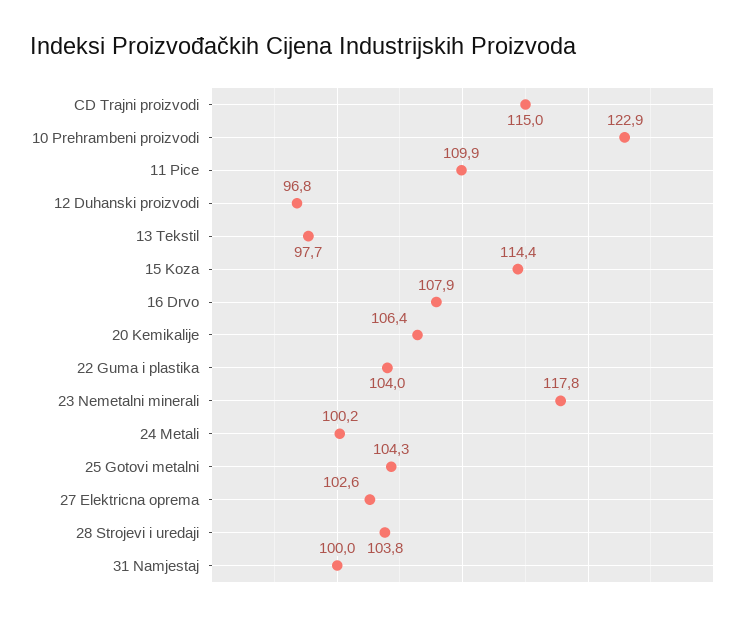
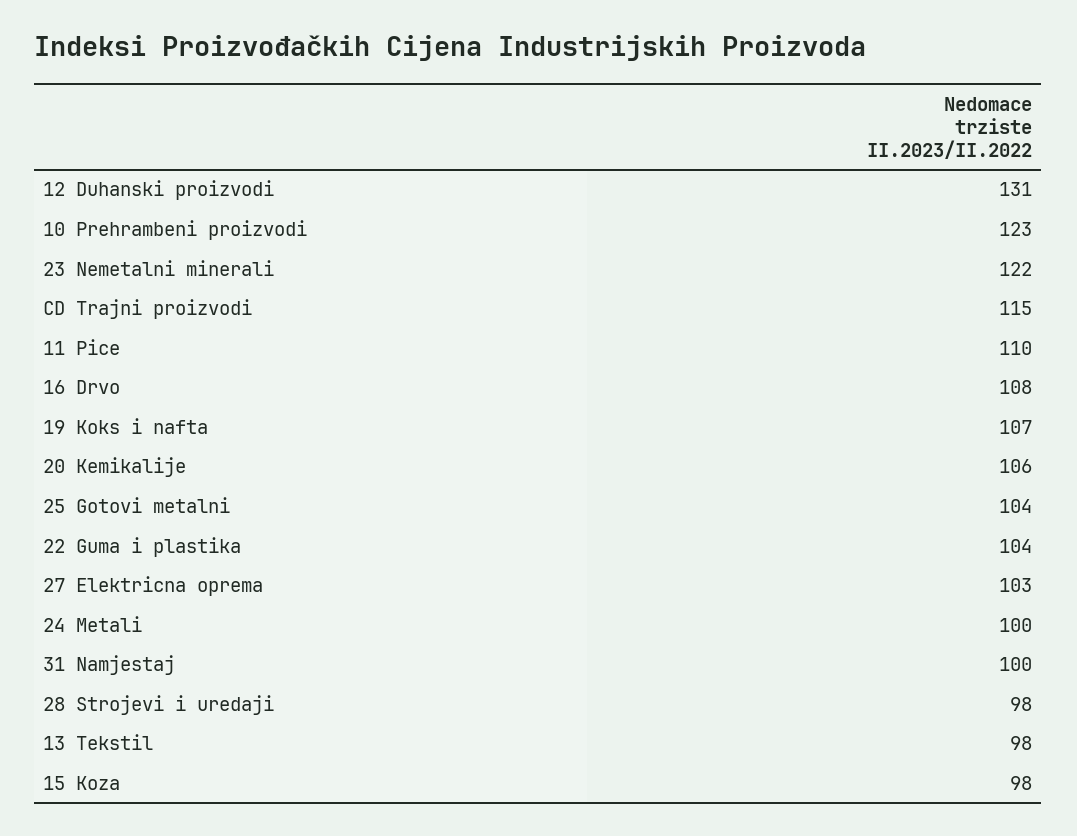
  {
    "CD Trajni proizvodi": 115,
    "10 Prehrambeni proizvodi": 122.9,
    "11 Pice": 109.9,
-   "12 Duhanski proizvodi": 96.8,
+   "12 Duhanski proizvodi": 131,
    "13 Tekstil": 97.7,
-   "15 Koza": 114.4,
+   "15 Koza": 98,
    "16 Drvo": 107.9,
    "20 Kemikalije": 106.4,
    "22 Guma i plastika": 104,
-   "23 Nemetalni minerali": 117.8,
+   "23 Nemetalni minerali": 122,
    "24 Metali": 100.2,
    "25 Gotovi metalni": 104.3,
    "27 Elektricna oprema": 102.6,
-   "28 Strojevi i uredaji": 103.8,
+   "28 Strojevi i uredaji": 98,
-   "31 Namjestaj": 100
+   "31 Namjestaj": 100,
+   "19 Koks i nafta": 107
  }

